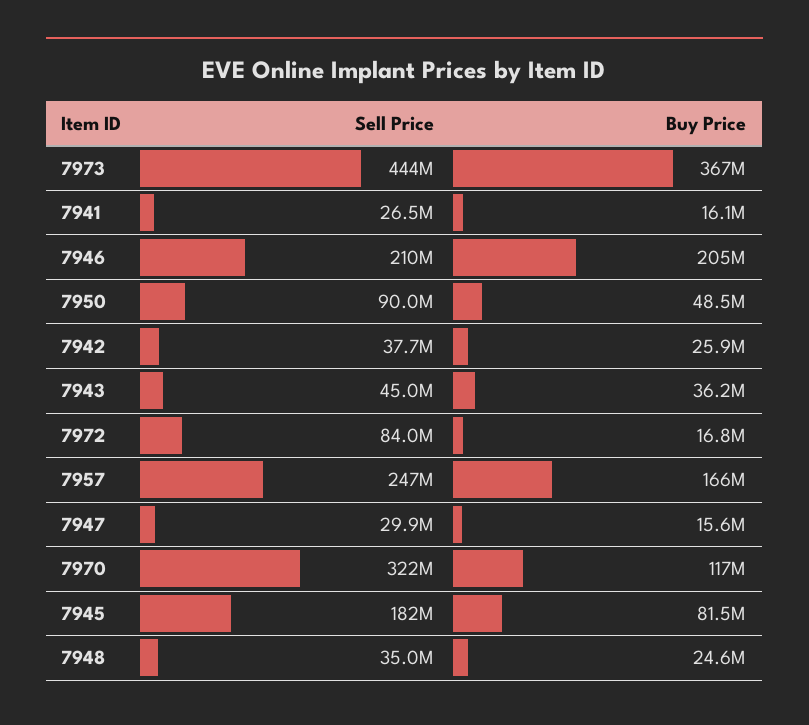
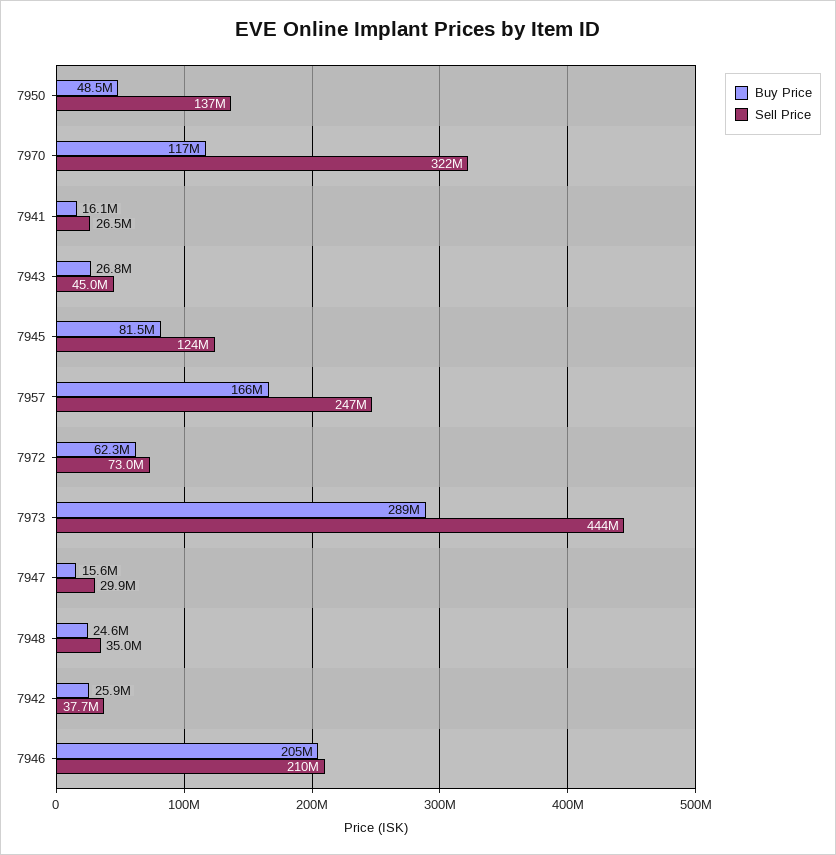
  {
    "Sell Price": {
      "7973": 444000000,
      "7941": 26500000,
      "7946": 210000000,
-     "7950": 90000000,
+     "7950": 137000000,
      "7942": 37700000,
      "7943": 45000000,
-     "7972": 84000000,
+     "7972": 73000000,
      "7957": 247000000,
      "7947": 29900000,
      "7970": 322000000,
-     "7945": 182000000,
+     "7945": 124000000,
      "7948": 35000000
    },
    "Buy Price": {
-     "7973": 367000000,
+     "7973": 289000000,
      "7941": 16100000,
      "7946": 205000000,
      "7950": 48500000,
      "7942": 25900000,
-     "7943": 36200000,
+     "7943": 26800000,
-     "7972": 16800000,
+     "7972": 62300000,
      "7957": 166000000,
      "7947": 15600000,
      "7970": 117000000,
      "7945": 81500000,
      "7948": 24600000
    }
  }

